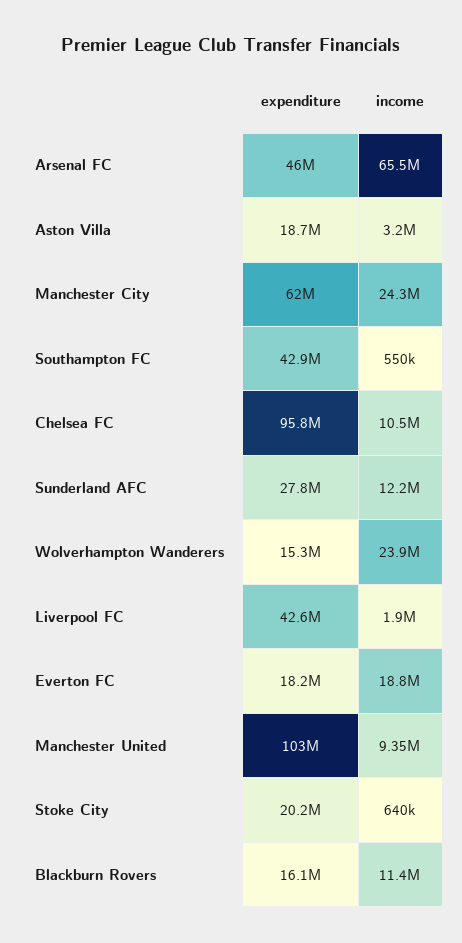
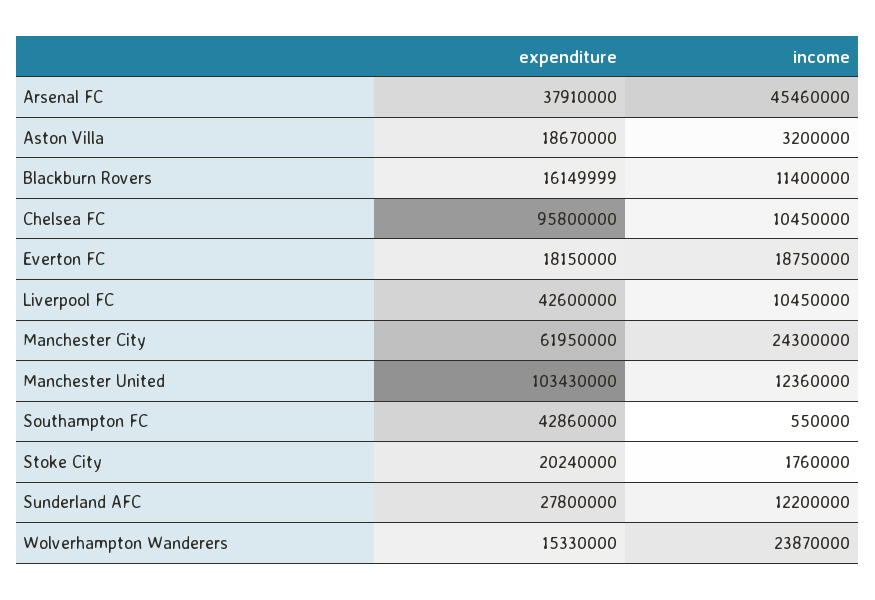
  {
    "expenditure": {
-     "Arsenal FC": 46000000,
+     "Arsenal FC": 37910000,
      "Aston Villa": 18670000,
      "Manchester City": 61950000,
      "Southampton FC": 42860000,
      "Chelsea FC": 95800000,
      "Sunderland AFC": 27800000,
      "Wolverhampton Wanderers": 15330000,
      "Liverpool FC": 42600000,
      "Everton FC": 18150000,
      "Manchester United": 103430000,
      "Stoke City": 20240000,
      "Blackburn Rovers": 16149999
    },
    "income": {
-     "Arsenal FC": 65500000,
+     "Arsenal FC": 45460000,
      "Aston Villa": 3200000,
      "Manchester City": 24300000,
      "Southampton FC": 550000,
      "Chelsea FC": 10450000,
      "Sunderland AFC": 12200000,
      "Wolverhampton Wanderers": 23870000,
-     "Liverpool FC": 1900000,
+     "Liverpool FC": 10450000,
      "Everton FC": 18750000,
-     "Manchester United": 9350000,
+     "Manchester United": 12360000,
-     "Stoke City": 640000,
+     "Stoke City": 1760000,
      "Blackburn Rovers": 11400000
    }
  }

